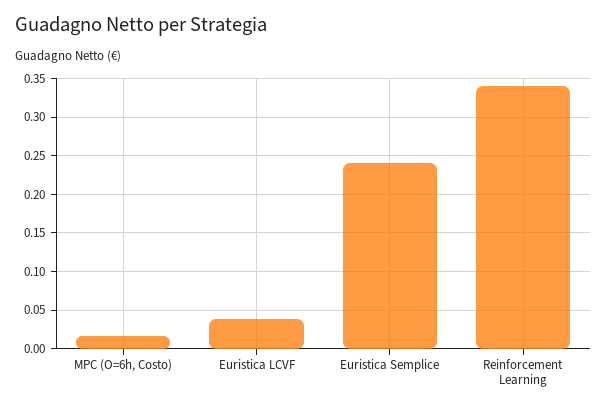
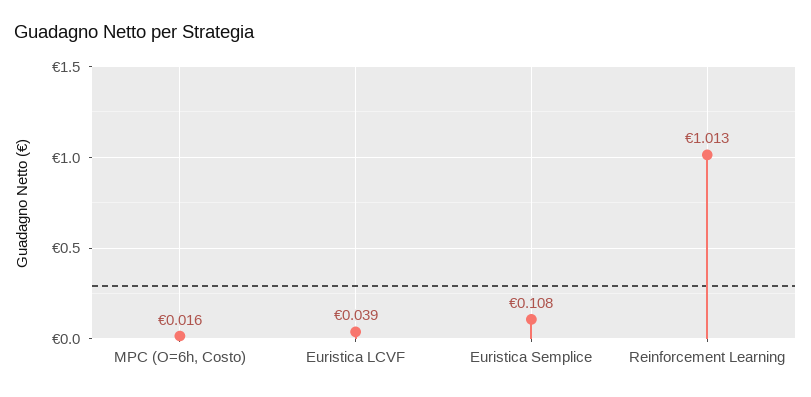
  {
    "MPC (O=6h, Costo)": 0.016,
    "Euristica LCVF": 0.039,
-   "Euristica Semplice": 0.24,
+   "Euristica Semplice": 0.108,
-   "Reinforcement Learning": 0.34
+   "Reinforcement Learning": 1.013
  }

